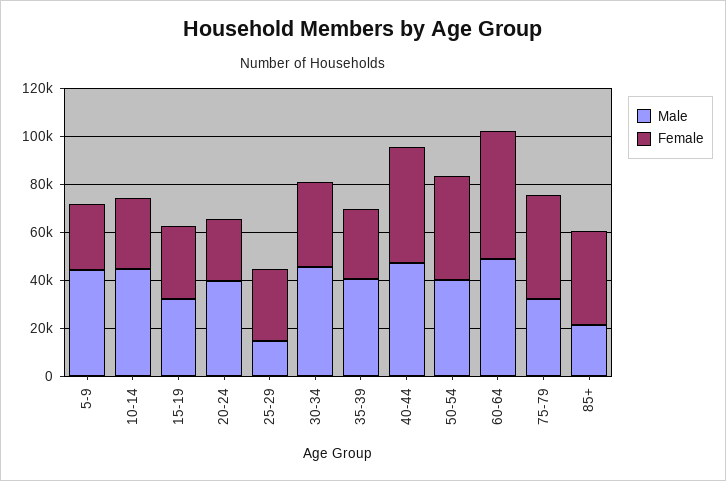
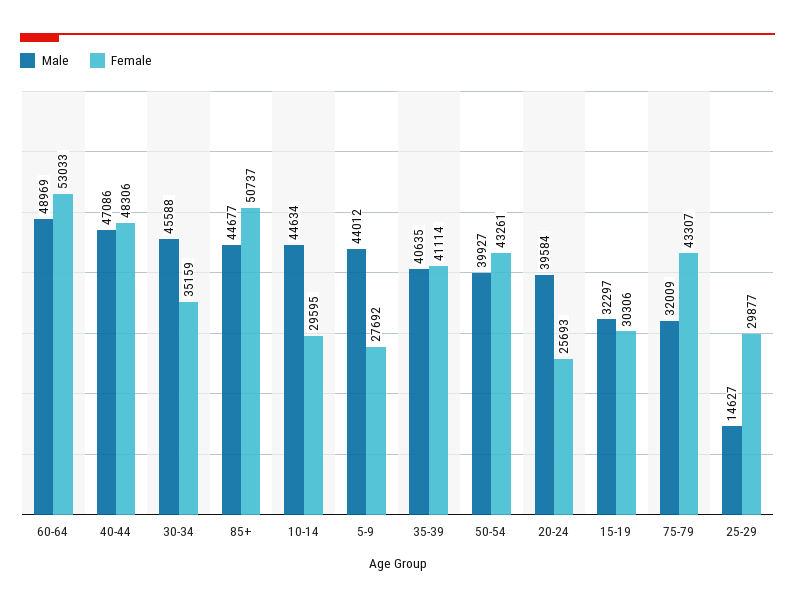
  {
    "Male": {
      "5-9": 44012,
      "10-14": 44634,
      "15-19": 32297,
      "20-24": 39584,
      "25-29": 14627,
      "30-34": 45588,
      "35-39": 40635,
      "40-44": 47086,
      "50-54": 39927,
      "60-64": 48969,
      "75-79": 32009,
-     "85+": 20000
+     "85+": 44677
    },
    "Female": {
      "5-9": 27692,
      "10-14": 29595,
      "15-19": 30306,
      "20-24": 25693,
      "25-29": 29877,
      "30-34": 35159,
-     "35-39": 30000,
+     "35-39": 41114,
      "40-44": 48306,
      "50-54": 43261,
      "60-64": 53033,
      "75-79": 43307,
-     "85+": 40000
+     "85+": 50737
    }
  }

